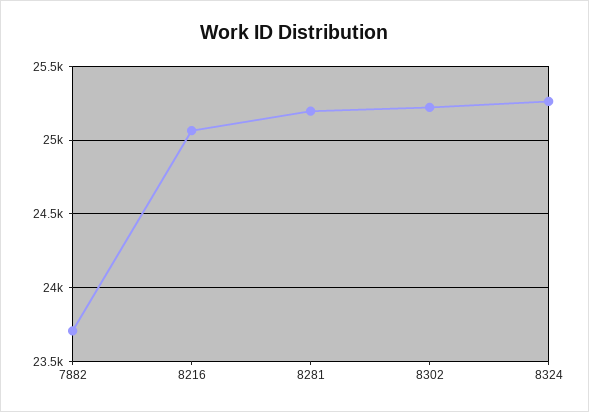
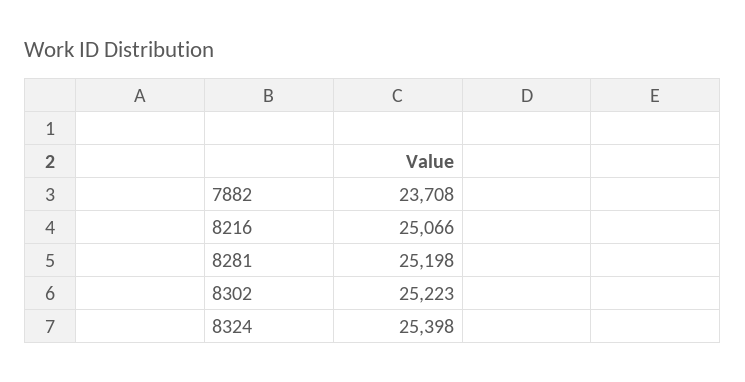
  {
    "7882": 23708,
    "8216": 25066,
    "8281": 25198,
    "8302": 25223,
-   "8324": 25250
+   "8324": 25398
  }

